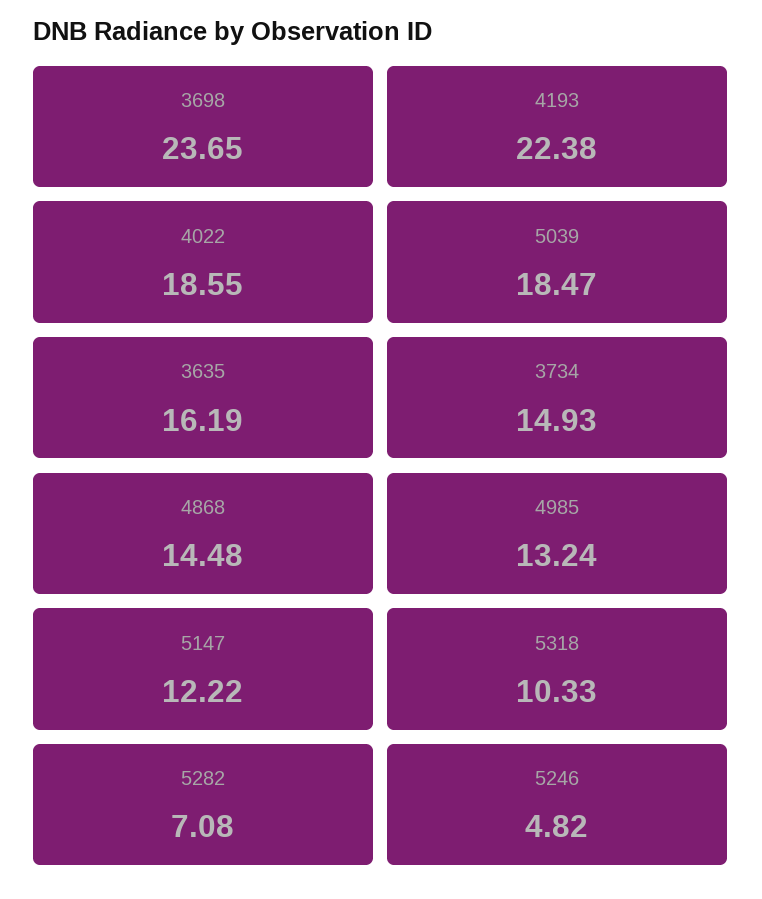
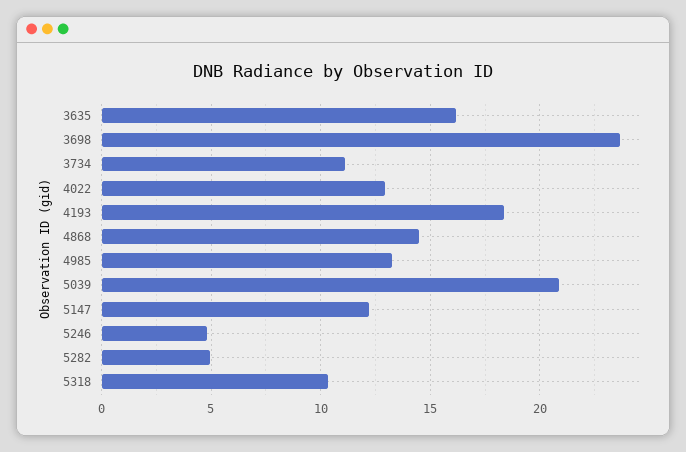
  {
    "3698": 23.65,
-   "4193": 22.38,
+   "4193": 18.5,
-   "4022": 18.55,
+   "4022": 13,
-   "5039": 18.47,
+   "5039": 21,
    "3635": 16.19,
-   "3734": 14.93,
+   "3734": 11,
    "4868": 14.48,
    "4985": 13.24,
    "5147": 12.22,
    "5318": 10.33,
-   "5282": 7.08,
+   "5282": 5,
    "5246": 4.82
  }

